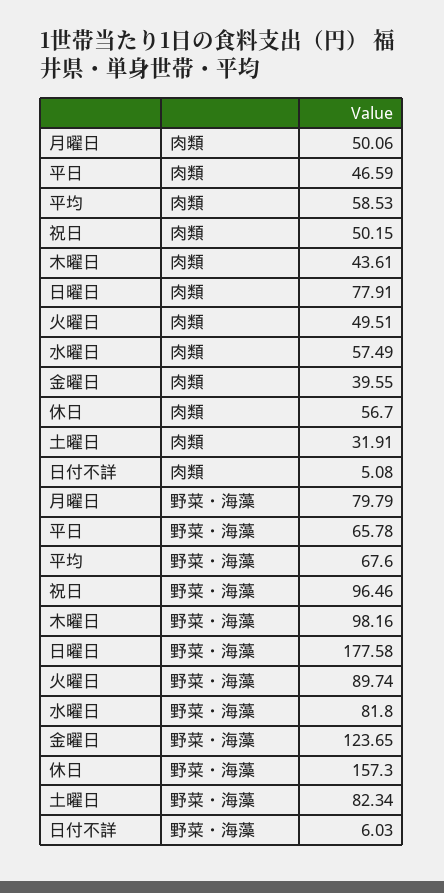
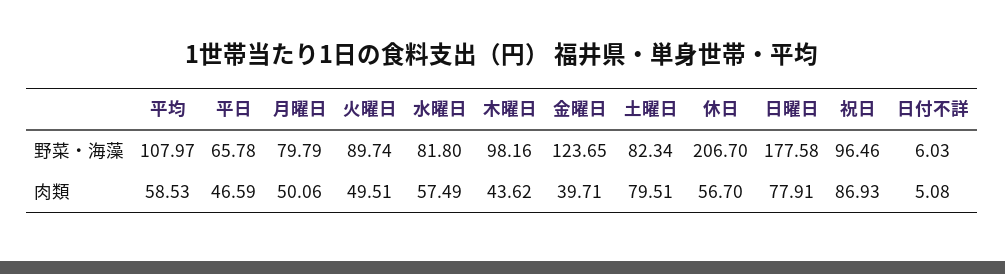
  {
    "月曜日": {
      "肉類": 50.06,
      "野菜・海藻": 79.79
    },
    "平日": {
      "肉類": 46.59,
      "野菜・海藻": 65.78
    },
    "平均": {
      "肉類": 58.53,
-     "野菜・海藻": 67.6
+     "野菜・海藻": 107.97
    },
    "祝日": {
-     "肉類": 50.15,
+     "肉類": 86.93,
      "野菜・海藻": 96.46
    },
    "木曜日": {
-     "肉類": 43.61,
+     "肉類": 43.62,
      "野菜・海藻": 98.16
    },
    "日曜日": {
      "肉類": 77.91,
      "野菜・海藻": 177.58
    },
    "火曜日": {
      "肉類": 49.51,
      "野菜・海藻": 89.74
    },
    "水曜日": {
      "肉類": 57.49,
      "野菜・海藻": 81.8
    },
    "金曜日": {
-     "肉類": 39.55,
+     "肉類": 39.71,
      "野菜・海藻": 123.65
    },
    "休日": {
      "肉類": 56.7,
-     "野菜・海藻": 157.3
+     "野菜・海藻": 206.7
    },
    "土曜日": {
-     "肉類": 31.91,
+     "肉類": 79.51,
      "野菜・海藻": 82.34
    },
    "日付不詳": {
      "肉類": 5.08,
      "野菜・海藻": 6.03
    }
  }

